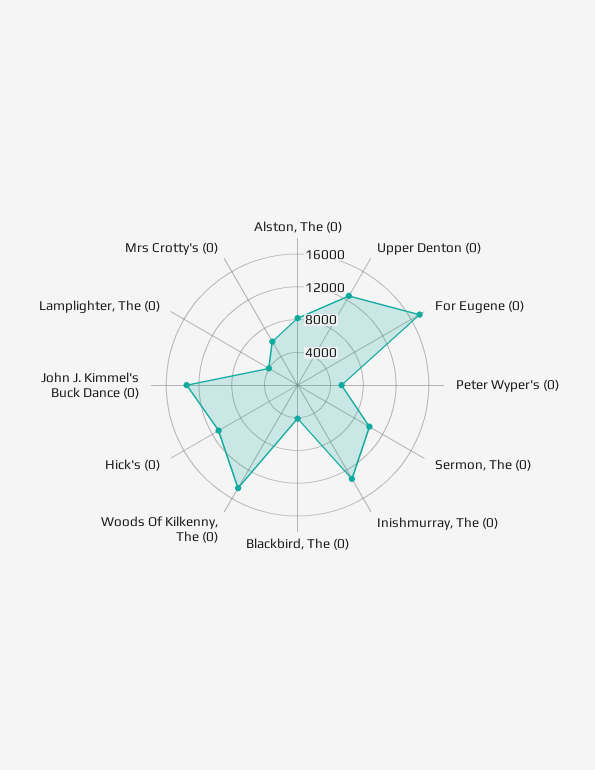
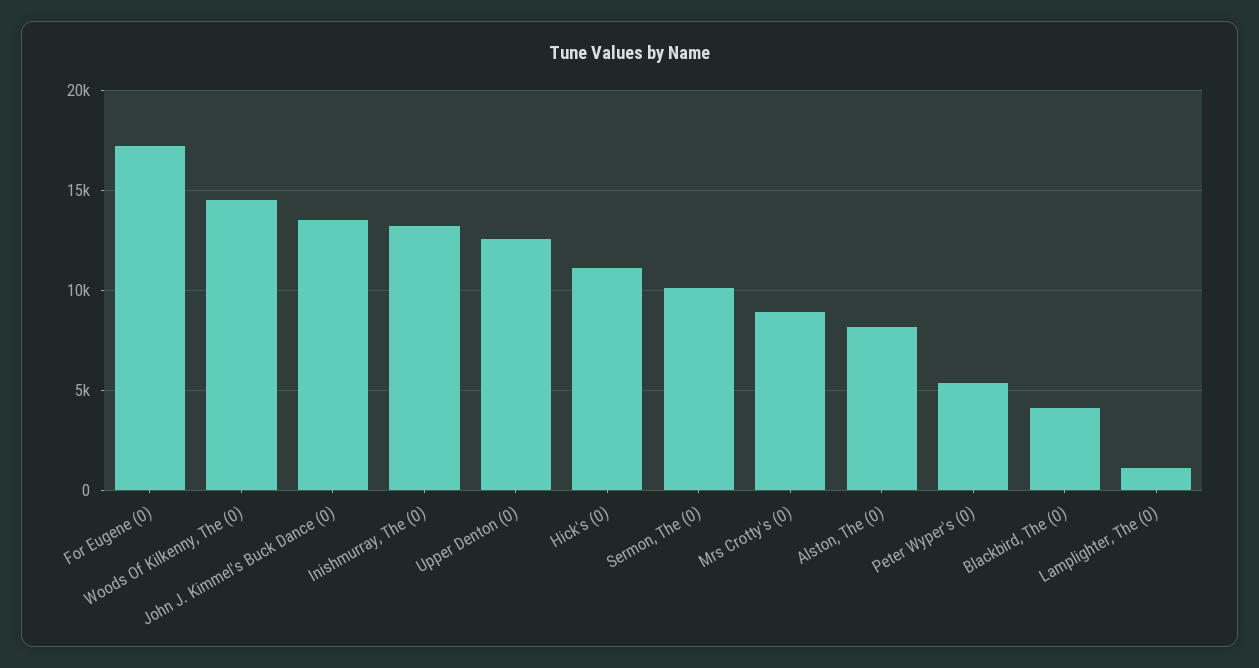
  {
    "Alston, The (0)": 8000,
    "Upper Denton (0)": 12500,
    "For Eugene (0)": 17000,
    "Peter Wyper's (0)": 5500,
    "Sermon, The (0)": 10000,
    "Inishmurray, The (0)": 13000,
    "Blackbird, The (0)": 4000,
    "Woods Of Kilkenny, The (0)": 14500,
    "Hick's (0)": 11000,
    "John J. Kimmel's Buck Dance (0)": 13500,
-   "Lamplighter, The (0)": 4000,
+   "Lamplighter, The (0)": 1000,
-   "Mrs Crotty's (0)": 6000
+   "Mrs Crotty's (0)": 9000
  }

